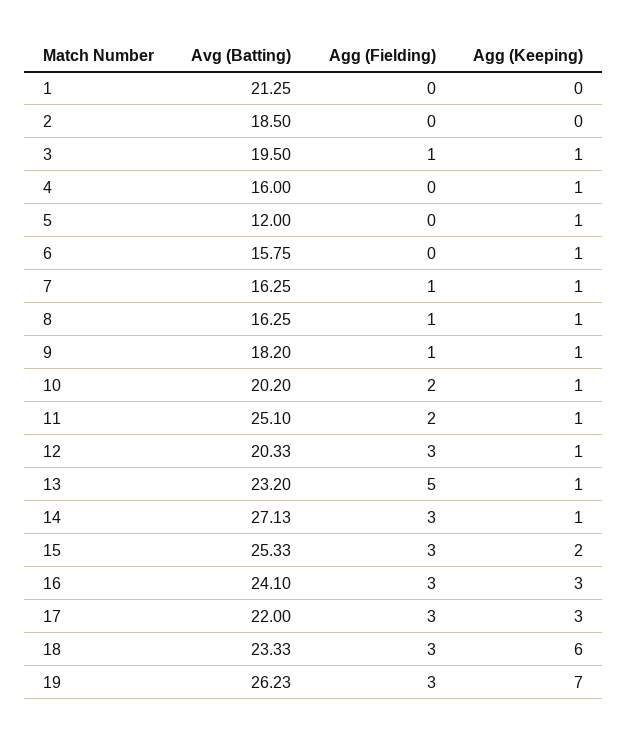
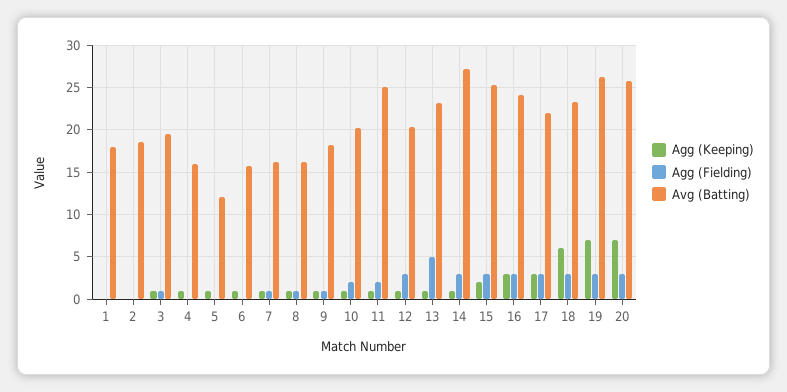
  {
    "Avg (Batting)": {
-     "1": 21.25,
+     "1": 18,
      "2": 18.5,
      "3": 19.5,
      "4": 16,
      "5": 12,
      "6": 15.75,
      "7": 16.25,
      "8": 16.25,
      "9": 18.2,
      "10": 20.2,
      "11": 25.1,
      "12": 20.33,
      "13": 23.2,
      "14": 27.13,
      "15": 25.33,
      "16": 24.1,
      "17": 22,
      "18": 23.33,
-     "19": 26.23
+     "19": 26.23,
+     "20": 26
    },
    "Agg (Fielding)": {
      "1": 0,
      "2": 0,
      "3": 1,
      "4": 0,
      "5": 0,
      "6": 0,
      "7": 1,
      "8": 1,
      "9": 1,
      "10": 2,
      "11": 2,
      "12": 3,
      "13": 5,
      "14": 3,
      "15": 3,
      "16": 3,
      "17": 3,
      "18": 3,
-     "19": 3
+     "19": 3,
+     "20": 3
    },
    "Agg (Keeping)": {
      "1": 0,
      "2": 0,
      "3": 1,
      "4": 1,
      "5": 1,
      "6": 1,
      "7": 1,
      "8": 1,
      "9": 1,
      "10": 1,
      "11": 1,
      "12": 1,
      "13": 1,
      "14": 1,
      "15": 2,
      "16": 3,
      "17": 3,
      "18": 6,
-     "19": 7
+     "19": 7,
+     "20": 7
    }
  }

